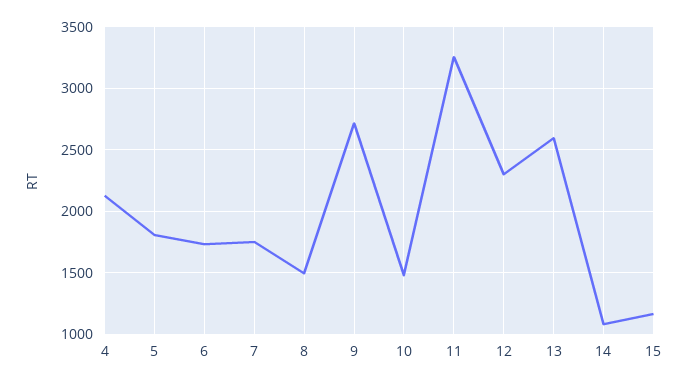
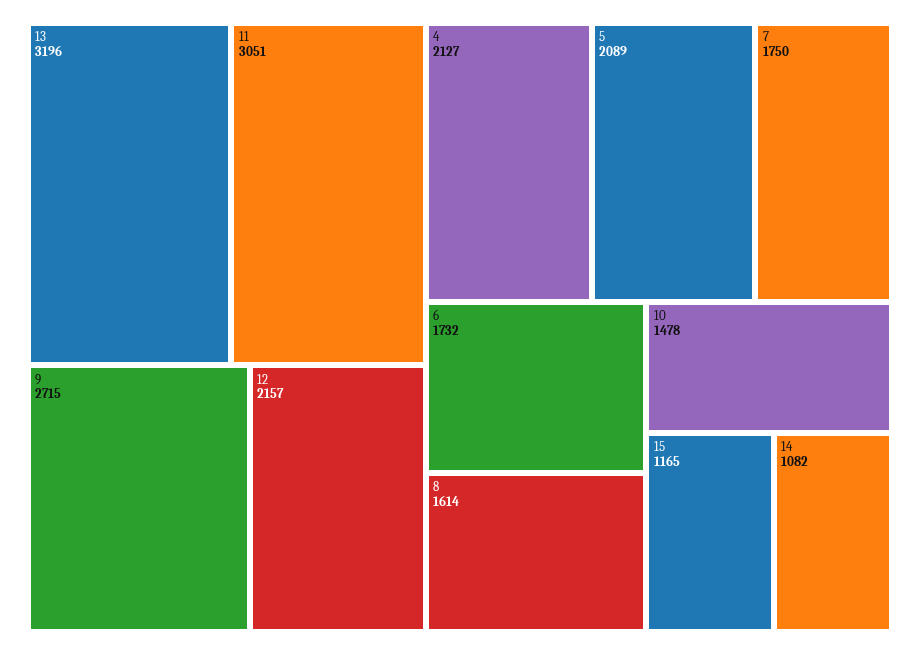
  {
    "4": 2127,
-   "5": 1800,
+   "5": 2089,
    "6": 1732,
    "7": 1750,
-   "8": 1500,
+   "8": 1614,
    "9": 2715,
    "10": 1478,
-   "11": 3250,
+   "11": 3051,
-   "12": 2300,
+   "12": 2157,
-   "13": 2600,
+   "13": 3196,
    "14": 1082,
    "15": 1165
  }

